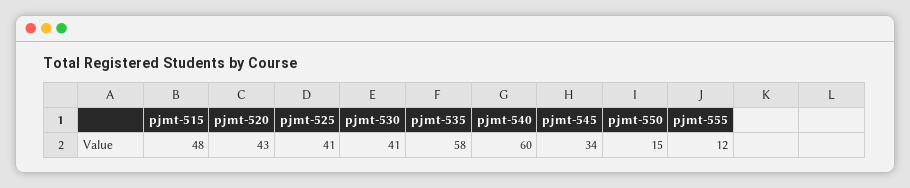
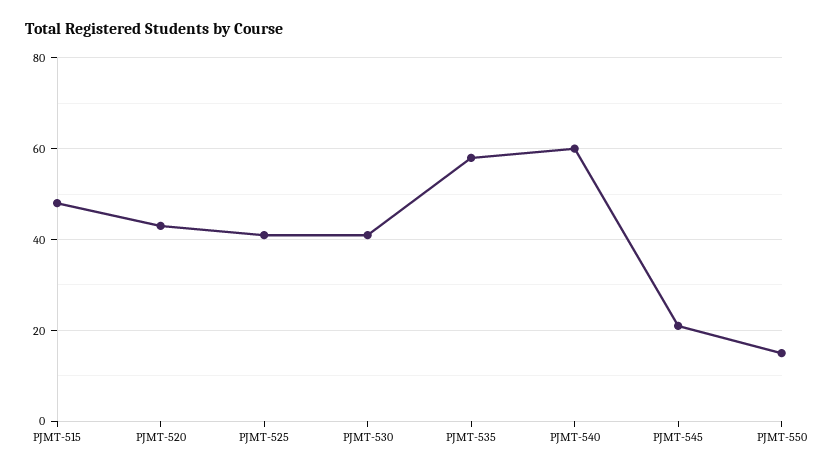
  {
    "pjmt-515": 48,
    "pjmt-520": 43,
    "pjmt-525": 41,
    "pjmt-530": 41,
    "pjmt-535": 58,
    "pjmt-540": 60,
-   "pjmt-545": 34,
+   "pjmt-545": 20,
-   "pjmt-550": 15,
+   "pjmt-550": 15
-   "pjmt-555": 12
  }

